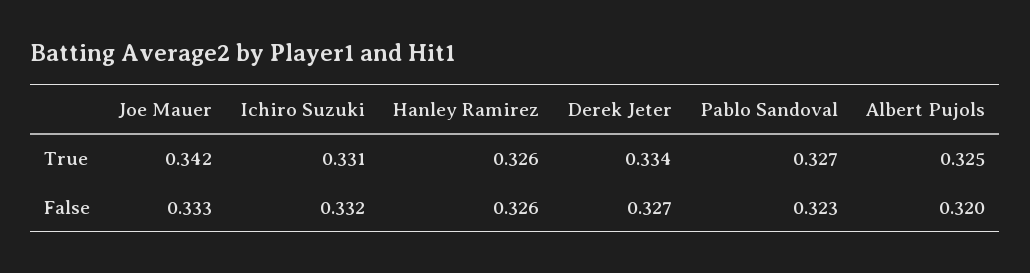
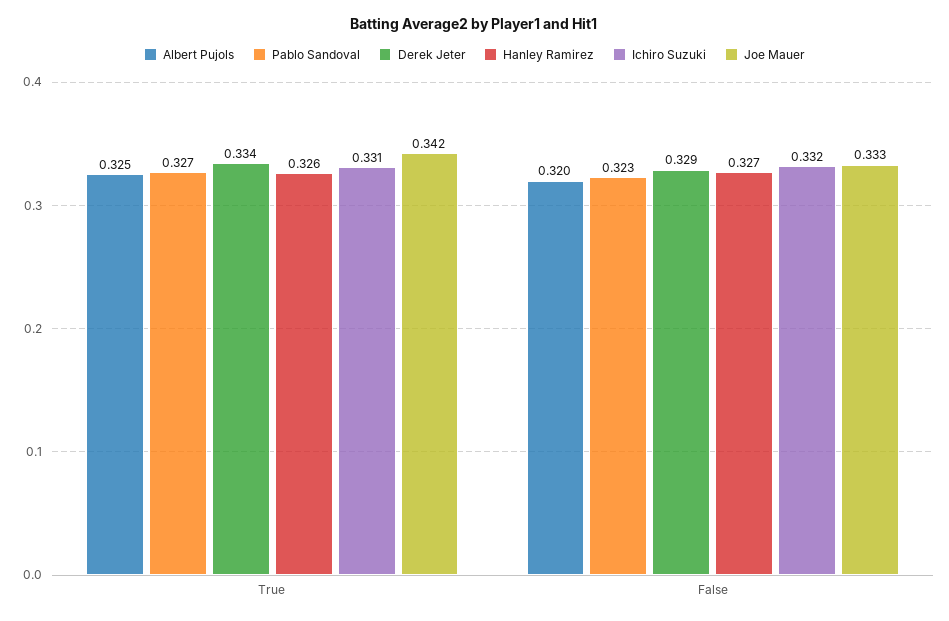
  {
    "Joe Mauer": {
      "True": 0.342,
      "False": 0.333
    },
    "Ichiro Suzuki": {
      "True": 0.331,
      "False": 0.332
    },
    "Hanley Ramirez": {
      "True": 0.326,
-     "False": 0.326
+     "False": 0.327
    },
    "Derek Jeter": {
      "True": 0.334,
-     "False": 0.327
+     "False": 0.329
    },
    "Pablo Sandoval": {
      "True": 0.327,
      "False": 0.323
    },
    "Albert Pujols": {
      "True": 0.325,
      "False": 0.32
    }
  }

